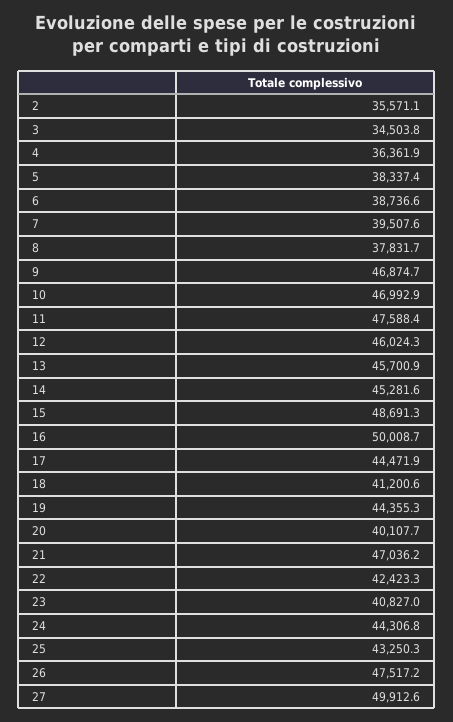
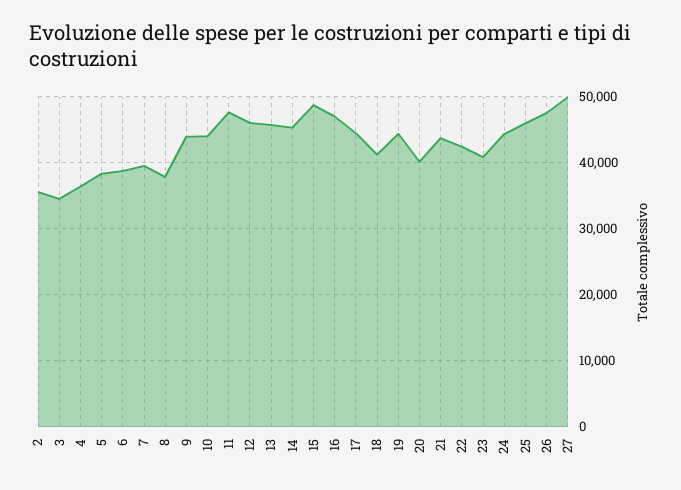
  {
    "2": 35571.1,
    "3": 34503.8,
    "4": 36361.9,
    "5": 38337.4,
    "6": 38736.6,
    "7": 39507.6,
    "8": 37831.7,
-   "9": 46874.7,
+   "9": 44000,
-   "10": 46992.9,
+   "10": 44000,
    "11": 47588.4,
    "12": 46024.3,
    "13": 45700.9,
    "14": 45281.6,
    "15": 48691.3,
-   "16": 50008.7,
+   "16": 47000,
    "17": 44471.9,
    "18": 41200.6,
    "19": 44355.3,
    "20": 40107.7,
-   "21": 47036.2,
+   "21": 44000,
    "22": 42423.3,
    "23": 40827,
    "24": 44306.8,
-   "25": 43250.3,
+   "25": 46000,
    "26": 47517.2,
    "27": 49912.6
  }

